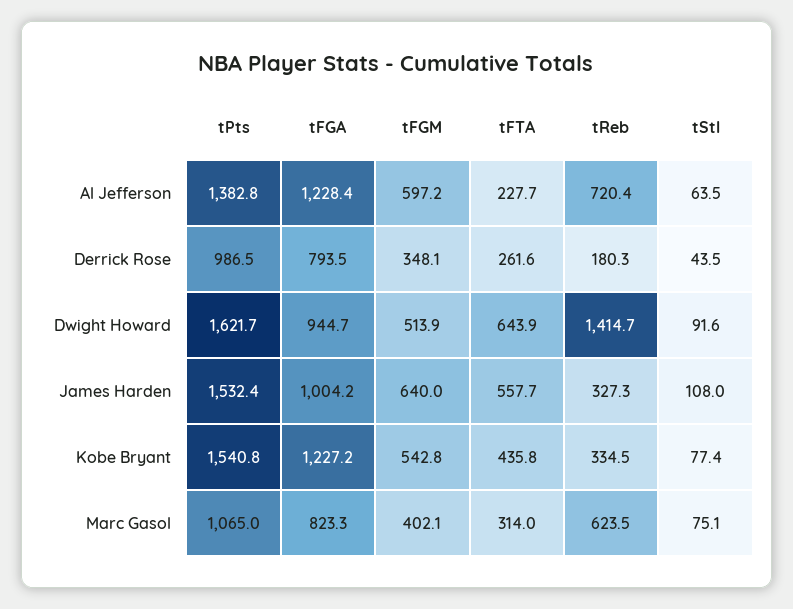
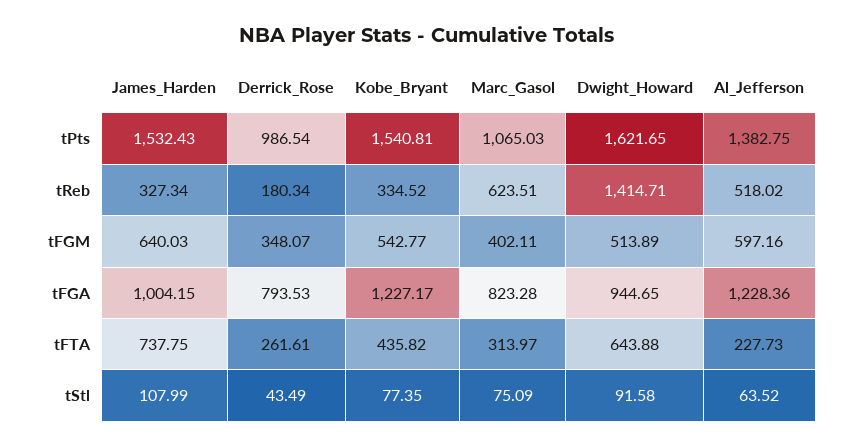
  {
    "tPts": {
      "Al Jefferson": 1382.75,
      "Derrick Rose": 986.54,
      "Dwight Howard": 1621.65,
      "James Harden": 1532.43,
      "Kobe Bryant": 1540.81,
      "Marc Gasol": 1065.03
    },
    "tFGA": {
      "Al Jefferson": 1228.36,
      "Derrick Rose": 793.53,
      "Dwight Howard": 944.65,
      "James Harden": 1004.15,
      "Kobe Bryant": 1227.17,
      "Marc Gasol": 823.28
    },
    "tFGM": {
      "Al Jefferson": 597.16,
      "Derrick Rose": 348.07,
      "Dwight Howard": 513.89,
      "James Harden": 640.03,
      "Kobe Bryant": 542.77,
      "Marc Gasol": 402.11
    },
    "tFTA": {
      "Al Jefferson": 227.73,
      "Derrick Rose": 261.61,
      "Dwight Howard": 643.88,
-     "James Harden": 557.7,
+     "James Harden": 737.75,
      "Kobe Bryant": 435.82,
      "Marc Gasol": 313.97
    },
    "tReb": {
-     "Al Jefferson": 720.4,
+     "Al Jefferson": 518.02,
      "Derrick Rose": 180.34,
      "Dwight Howard": 1414.71,
      "James Harden": 327.34,
      "Kobe Bryant": 334.52,
      "Marc Gasol": 623.51
    },
    "tStl": {
      "Al Jefferson": 63.52,
      "Derrick Rose": 43.49,
      "Dwight Howard": 91.58,
      "James Harden": 107.99,
      "Kobe Bryant": 77.35,
      "Marc Gasol": 75.09
    }
  }

